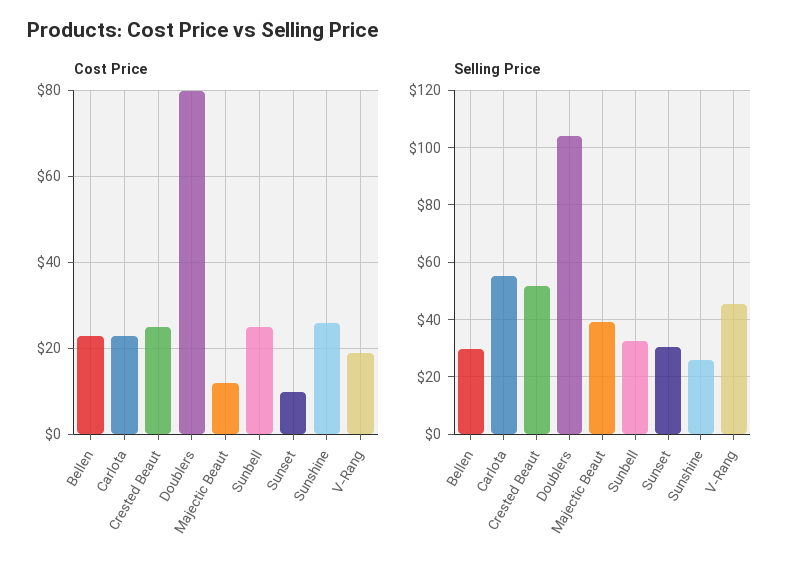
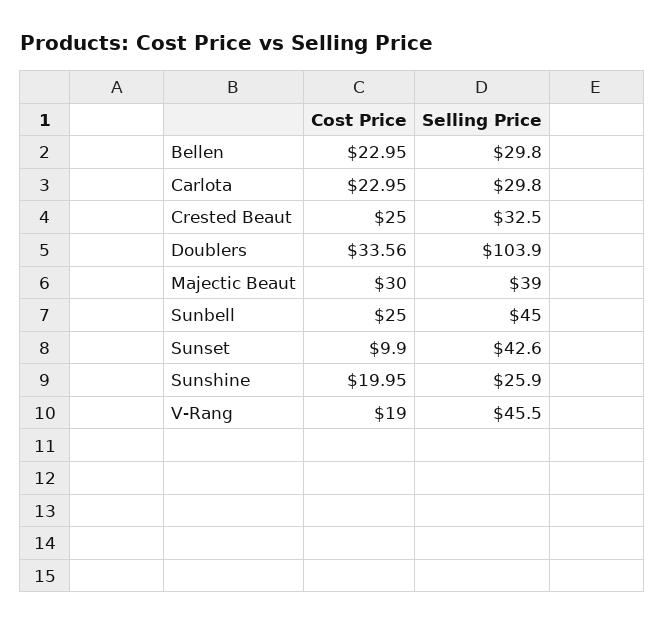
  {
    "Cost Price": {
      "Bellen": 22.95,
      "Carlota": 22.95,
      "Crested Beaut": 25,
-     "Doublers": 80,
+     "Doublers": 33.56,
-     "Majectic Beaut": 12,
+     "Majectic Beaut": 30,
      "Sunbell": 25,
      "Sunset": 9.9,
-     "Sunshine": 26,
+     "Sunshine": 19.95,
      "V-Rang": 19
    },
    "Selling Price": {
      "Bellen": 29.8,
-     "Carlota": 55,
+     "Carlota": 29.8,
-     "Crested Beaut": 52.5,
+     "Crested Beaut": 32.5,
      "Doublers": 103.9,
      "Majectic Beaut": 39,
-     "Sunbell": 32.5,
+     "Sunbell": 45,
-     "Sunset": 30,
+     "Sunset": 42.6,
      "Sunshine": 25.9,
      "V-Rang": 45.5
    }
  }

